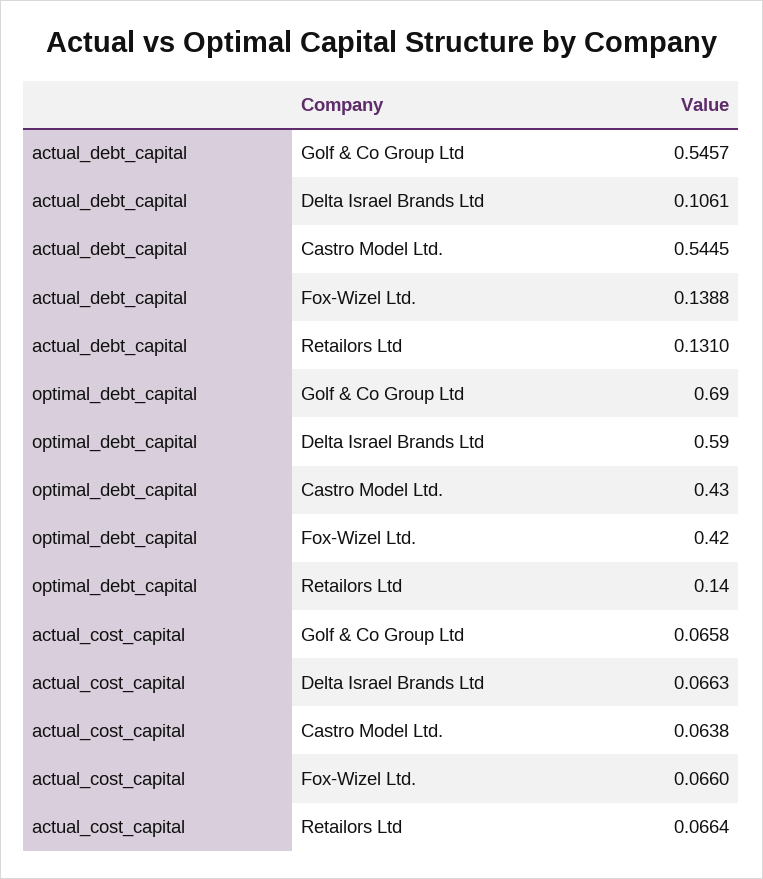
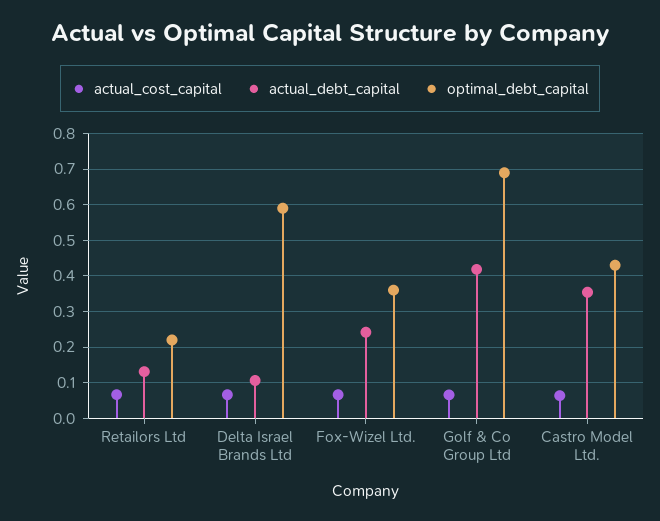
  {
    "actual_debt_capital": {
-     "Golf & Co Group Ltd": 0.5457,
+     "Golf & Co Group Ltd": 0.42,
      "Delta Israel Brands Ltd": 0.1061,
-     "Castro Model Ltd.": 0.5445,
+     "Castro Model Ltd.": 0.36,
-     "Fox-Wizel Ltd.": 0.1388,
+     "Fox-Wizel Ltd.": 0.24,
      "Retailors Ltd": 0.131
    },
    "optimal_debt_capital": {
      "Golf & Co Group Ltd": 0.69,
      "Delta Israel Brands Ltd": 0.59,
      "Castro Model Ltd.": 0.43,
-     "Fox-Wizel Ltd.": 0.42,
+     "Fox-Wizel Ltd.": 0.36,
-     "Retailors Ltd": 0.14
+     "Retailors Ltd": 0.22
    },
    "actual_cost_capital": {
      "Golf & Co Group Ltd": 0.0658,
      "Delta Israel Brands Ltd": 0.0663,
      "Castro Model Ltd.": 0.0638,
      "Fox-Wizel Ltd.": 0.066,
      "Retailors Ltd": 0.0664
    }
  }

